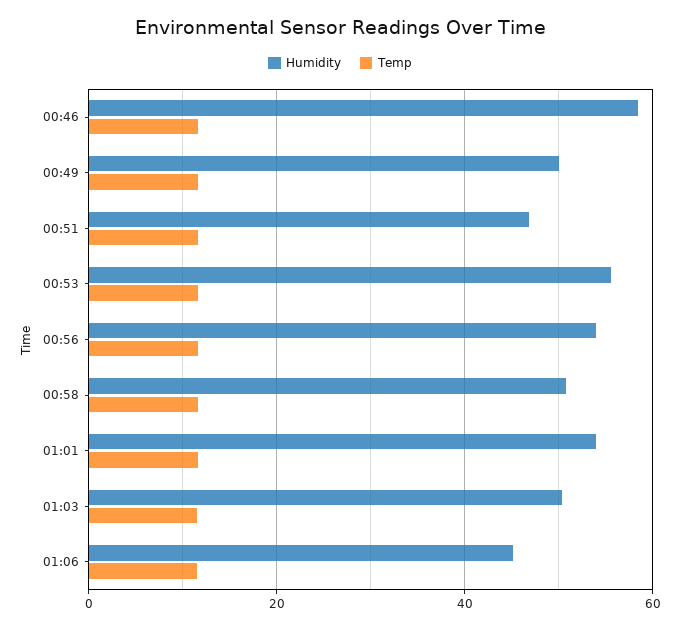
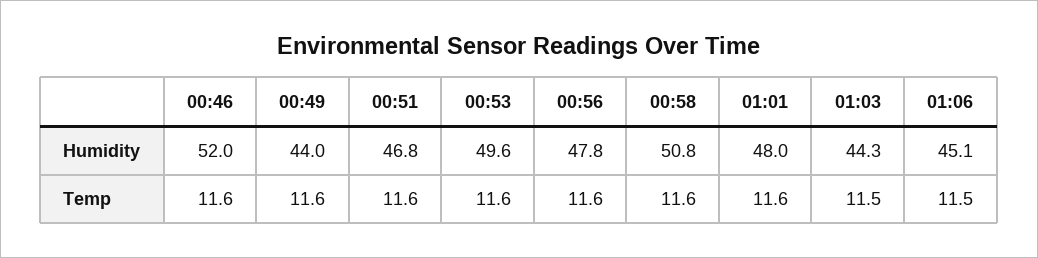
  {
    "Humidity": {
-     "00:46": 58,
+     "00:46": 52,
-     "00:49": 50,
+     "00:49": 44,
      "00:51": 46.8,
-     "00:53": 56,
+     "00:53": 49.6,
-     "00:56": 54,
+     "00:56": 47.8,
      "00:58": 50.8,
-     "01:01": 54,
+     "01:01": 48,
-     "01:03": 50,
+     "01:03": 44.3,
      "01:06": 45.1
    },
    "Temp": {
      "00:46": 11.6,
      "00:49": 11.6,
      "00:51": 11.6,
      "00:53": 11.6,
      "00:56": 11.6,
      "00:58": 11.6,
      "01:01": 11.6,
      "01:03": 11.5,
      "01:06": 11.5
    }
  }

